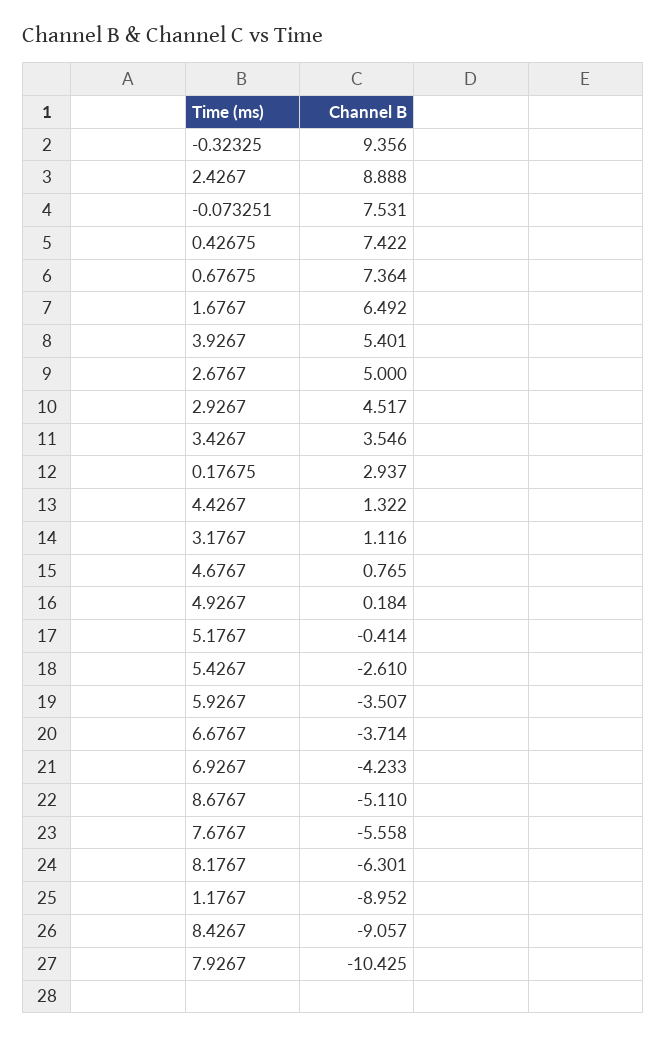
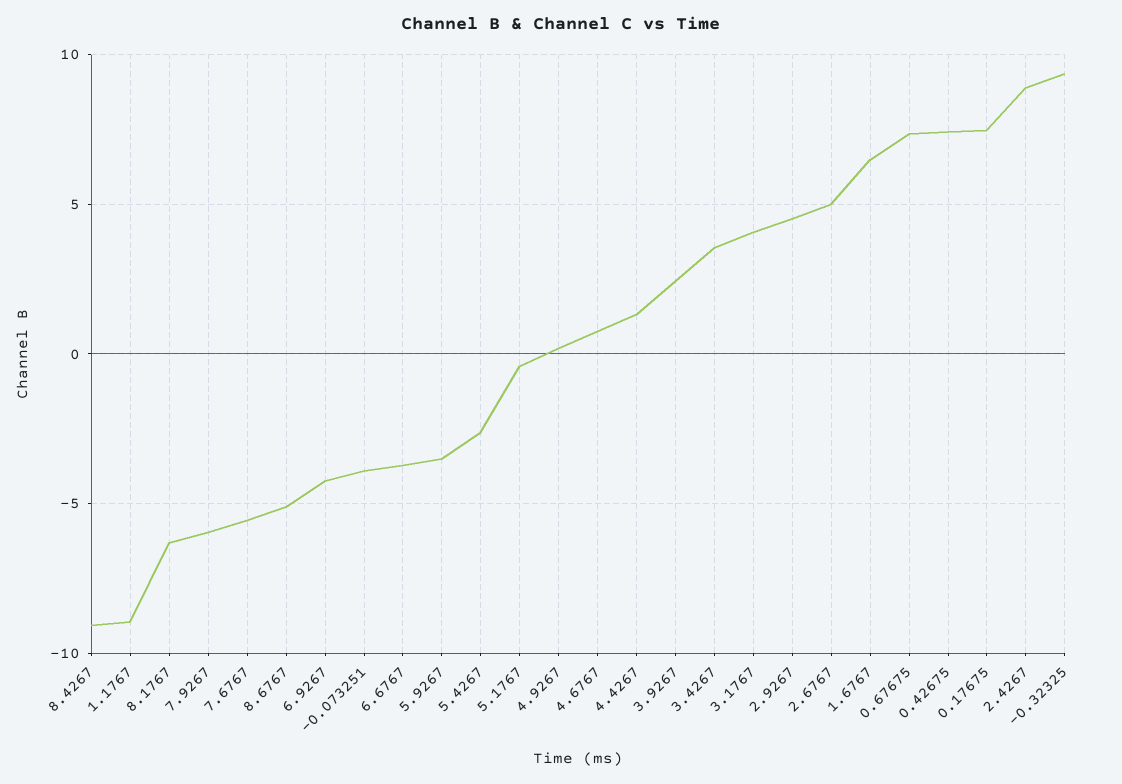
  {
    "-0.32325": 9.356,
    "2.4267": 8.888,
-   "-0.073251": 7.531,
+   "-0.073251": -4,
    "0.42675": 7.422,
    "0.67675": 7.364,
    "1.6767": 6.492,
-   "3.9267": 5.401,
+   "3.9267": 2.5,
    "2.6767": 5,
    "2.9267": 4.517,
    "3.4267": 3.546,
-   "0.17675": 2.937,
+   "0.17675": 7.5,
    "4.4267": 1.322,
-   "3.1767": 1.116,
+   "3.1767": 4,
    "4.6767": 0.765,
    "4.9267": 0.184,
    "5.1767": -0.414,
    "5.4267": -2.61,
    "5.9267": -3.507,
    "6.6767": -3.714,
    "6.9267": -4.233,
    "8.6767": -5.11,
    "7.6767": -5.558,
    "8.1767": -6.301,
    "1.1767": -8.952,
    "8.4267": -9.057,
-   "7.9267": -10.425
+   "7.9267": -6
  }

